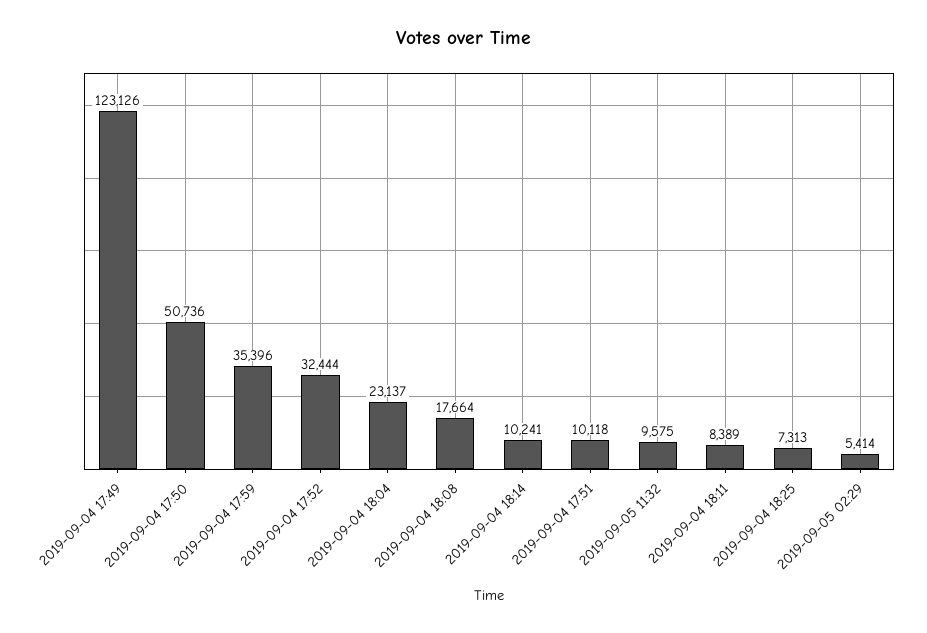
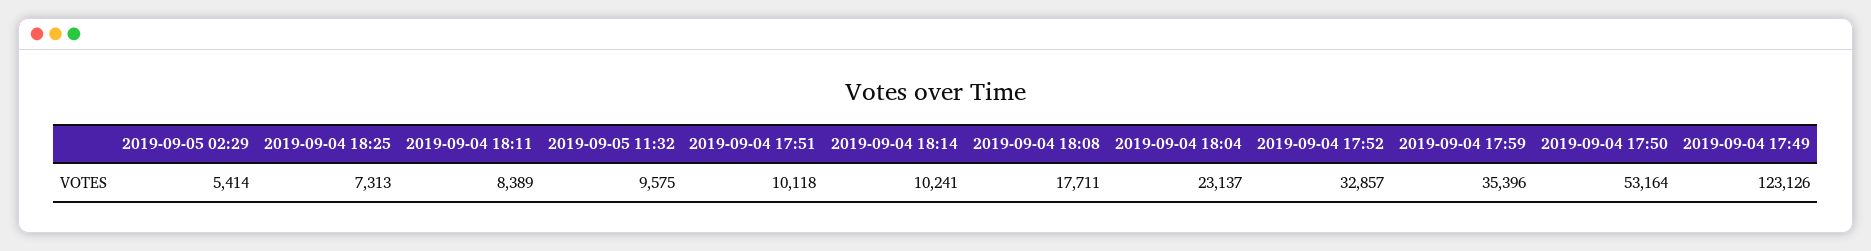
  {
    "2019-09-04 17:49": 123126,
-   "2019-09-04 17:50": 50736,
+   "2019-09-04 17:50": 53164,
    "2019-09-04 17:59": 35396,
-   "2019-09-04 17:52": 32444,
+   "2019-09-04 17:52": 32857,
    "2019-09-04 18:04": 23137,
-   "2019-09-04 18:08": 17664,
+   "2019-09-04 18:08": 17711,
    "2019-09-04 18:14": 10241,
    "2019-09-04 17:51": 10118,
    "2019-09-05 11:32": 9575,
    "2019-09-04 18:11": 8389,
    "2019-09-04 18:25": 7313,
    "2019-09-05 02:29": 5414
  }

